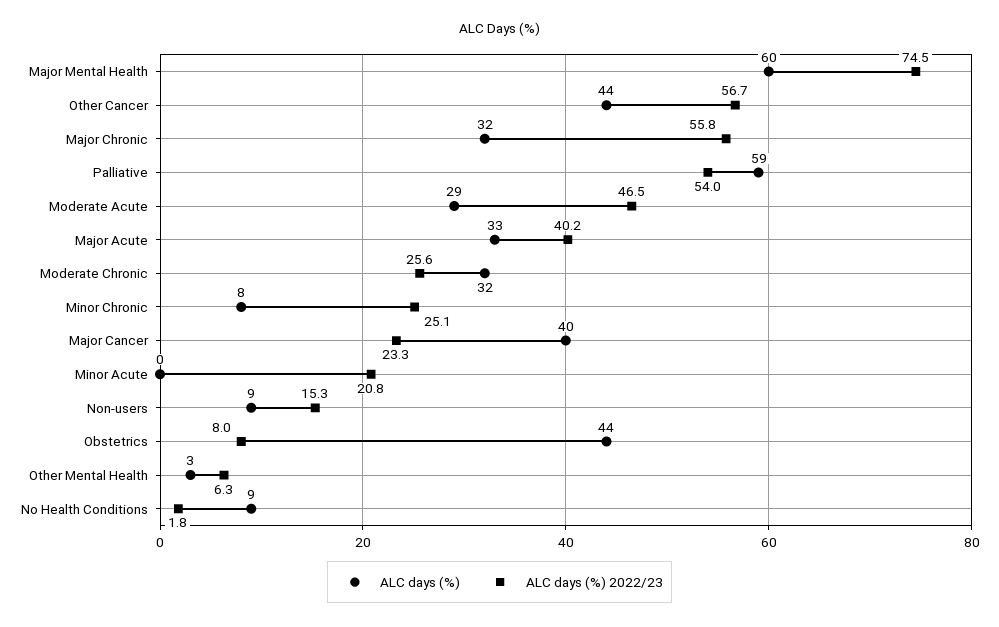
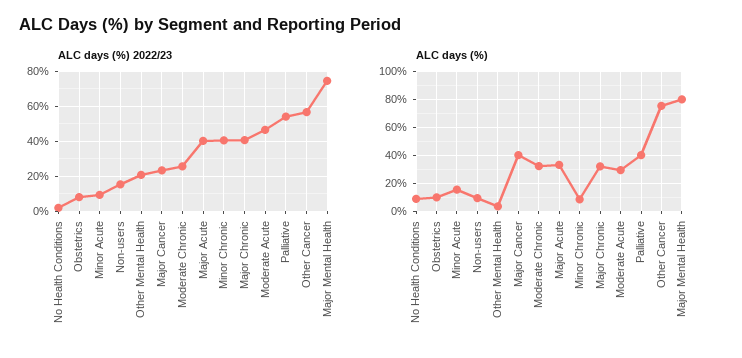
  {
    "ALC days (%)": {
-     "Major Mental Health": 60,
+     "Major Mental Health": 80,
-     "Other Cancer": 44,
+     "Other Cancer": 75,
      "Major Chronic": 32,
-     "Palliative": 59,
+     "Palliative": 40,
      "Moderate Acute": 29,
      "Major Acute": 33,
      "Moderate Chronic": 32,
      "Minor Chronic": 8,
      "Major Cancer": 40,
-     "Minor Acute": 0,
+     "Minor Acute": 15,
      "Non-users": 9,
-     "Obstetrics": 44,
+     "Obstetrics": 10,
      "Other Mental Health": 3,
      "No Health Conditions": 9
    },
    "ALC days (%) 2022/23": {
      "Major Mental Health": 74.5,
      "Other Cancer": 56.7,
-     "Major Chronic": 55.8,
+     "Major Chronic": 40,
      "Palliative": 54,
      "Moderate Acute": 46.5,
      "Major Acute": 40.2,
      "Moderate Chronic": 25.6,
-     "Minor Chronic": 25.1,
+     "Minor Chronic": 40,
      "Major Cancer": 23.3,
-     "Minor Acute": 20.8,
+     "Minor Acute": 10,
      "Non-users": 15.3,
      "Obstetrics": 8,
-     "Other Mental Health": 6.3,
+     "Other Mental Health": 20,
      "No Health Conditions": 1.8
    }
  }

